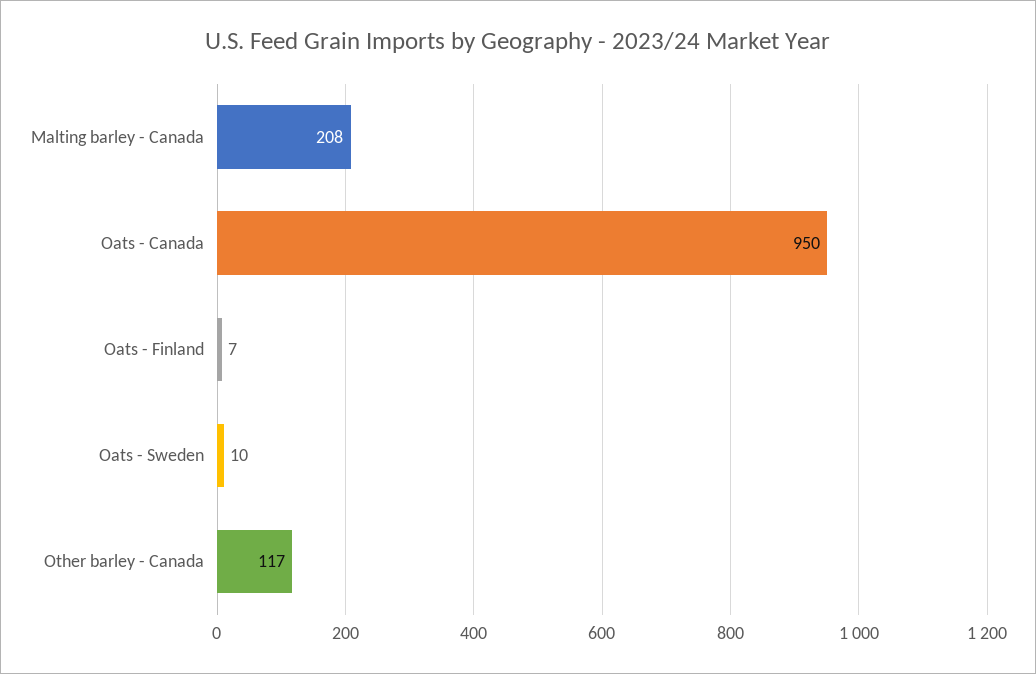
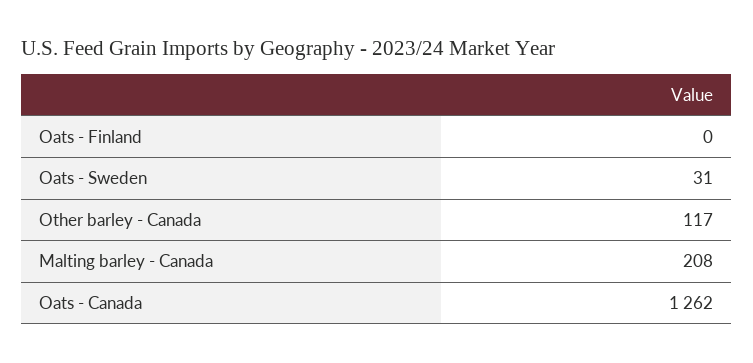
  {
    "Malting barley - Canada": 208,
-   "Oats - Canada": 950,
+   "Oats - Canada": 1262,
-   "Oats - Finland": 7,
+   "Oats - Finland": 0,
-   "Oats - Sweden": 10,
+   "Oats - Sweden": 31,
    "Other barley - Canada": 117
  }

